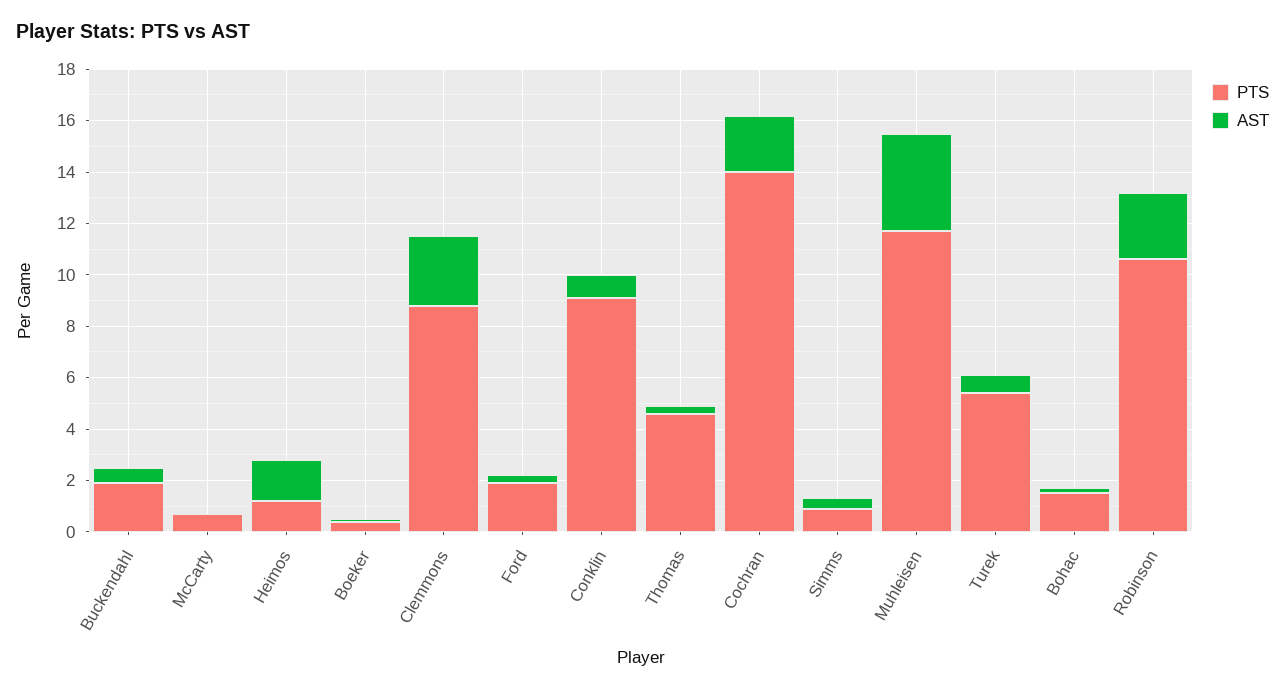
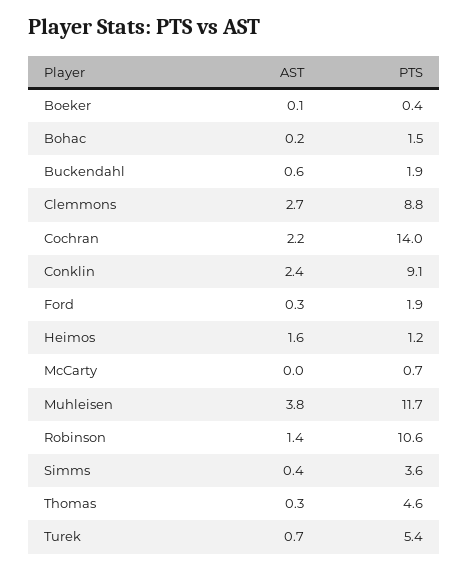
  {
    "PTS": {
      "Buckendahl": 1.9,
      "McCarty": 0.7,
      "Heimos": 1.2,
      "Boeker": 0.4,
      "Clemmons": 8.8,
      "Ford": 1.9,
      "Conklin": 9.1,
      "Thomas": 4.6,
      "Cochran": 14,
-     "Simms": 1,
+     "Simms": 3.6,
      "Muhleisen": 11.7,
      "Turek": 5.4,
      "Bohac": 1.5,
      "Robinson": 10.6
    },
    "AST": {
      "Buckendahl": 0.6,
      "McCarty": 0,
      "Heimos": 1.6,
      "Boeker": 0.1,
      "Clemmons": 2.7,
      "Ford": 0.3,
-     "Conklin": 1,
+     "Conklin": 2.4,
      "Thomas": 0.3,
      "Cochran": 2.2,
      "Simms": 0.4,
      "Muhleisen": 3.8,
      "Turek": 0.7,
      "Bohac": 0.2,
-     "Robinson": 2.5
+     "Robinson": 1.4
    }
  }

